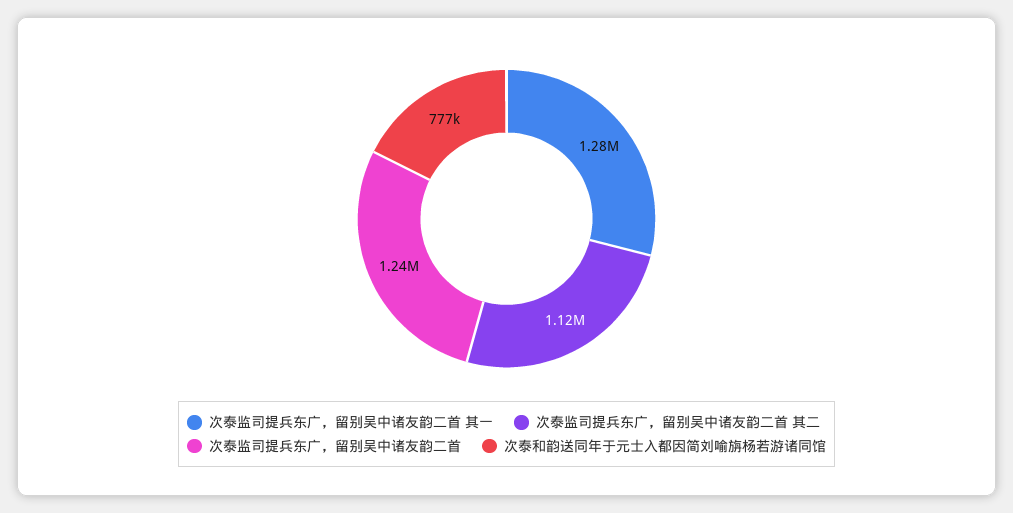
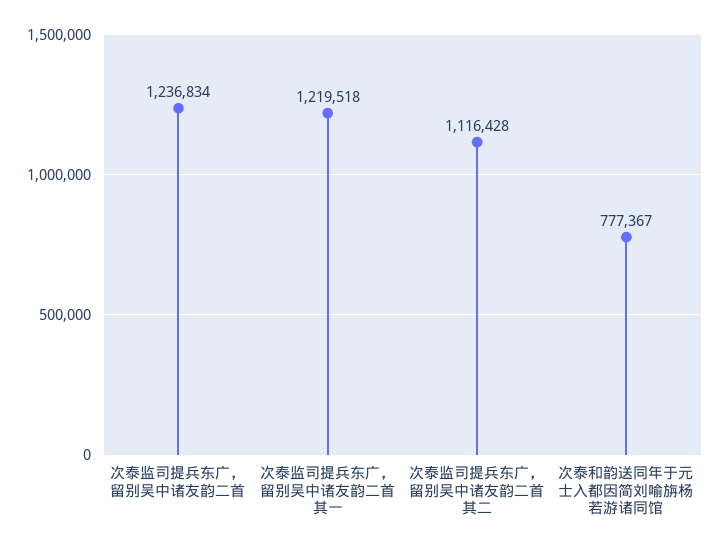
  {
-   "次泰监司提兵东广，留别吴中诸友韵二首 其一": 1280000,
+   "次泰监司提兵东广，留别吴中诸友韵二首 其一": 1219518,
    "次泰监司提兵东广，留别吴中诸友韵二首 其二": 1116428,
    "次泰监司提兵东广，留别吴中诸友韵二首": 1236834,
    "次泰和韵送同年于元士入都因简刘喻旃杨若游诸同馆": 777367
  }

